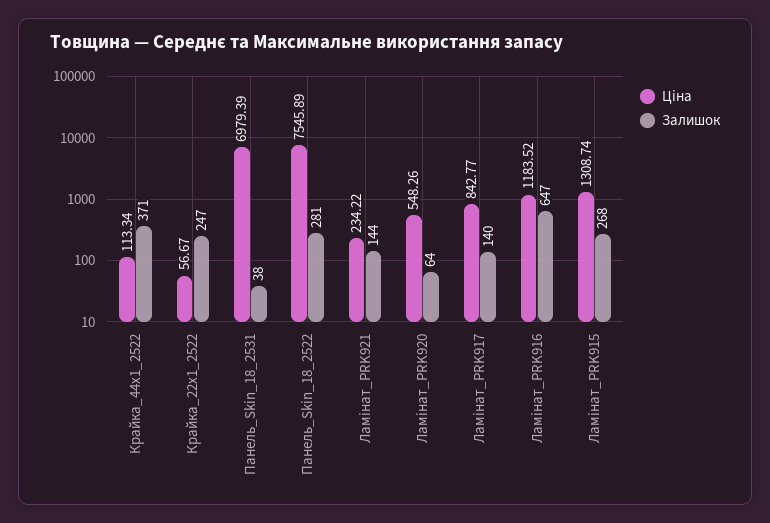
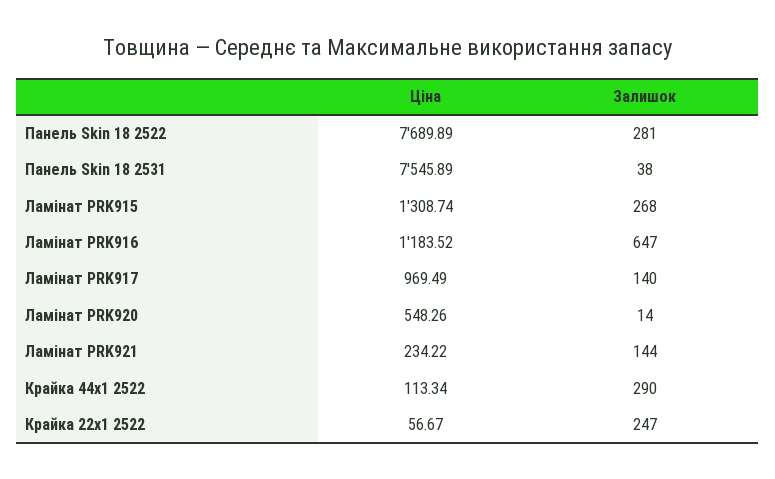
  {
    "Ціна": {
      "Крайка_44x1_2522": 113.34,
      "Крайка_22x1_2522": 56.67,
-     "Панель_Skin_18_2531": 6979.39,
+     "Панель_Skin_18_2531": 7545.89,
-     "Панель_Skin_18_2522": 7545.89,
+     "Панель_Skin_18_2522": 7689.89,
      "Ламінат_PRK921": 234.22,
      "Ламінат_PRK920": 548.26,
-     "Ламінат_PRK917": 842.77,
+     "Ламінат_PRK917": 969.49,
      "Ламінат_PRK916": 1183.52,
      "Ламінат_PRK915": 1308.74
    },
    "Залишок": {
-     "Крайка_44x1_2522": 371,
+     "Крайка_44x1_2522": 290,
      "Крайка_22x1_2522": 247,
      "Панель_Skin_18_2531": 38,
      "Панель_Skin_18_2522": 281,
      "Ламінат_PRK921": 144,
-     "Ламінат_PRK920": 64,
+     "Ламінат_PRK920": 14,
      "Ламінат_PRK917": 140,
      "Ламінат_PRK916": 647,
      "Ламінат_PRK915": 268
    }
  }

